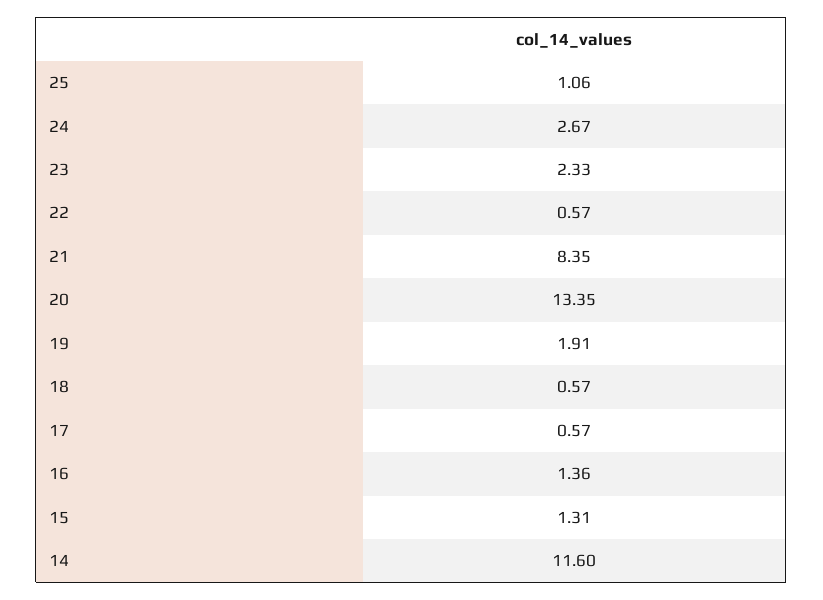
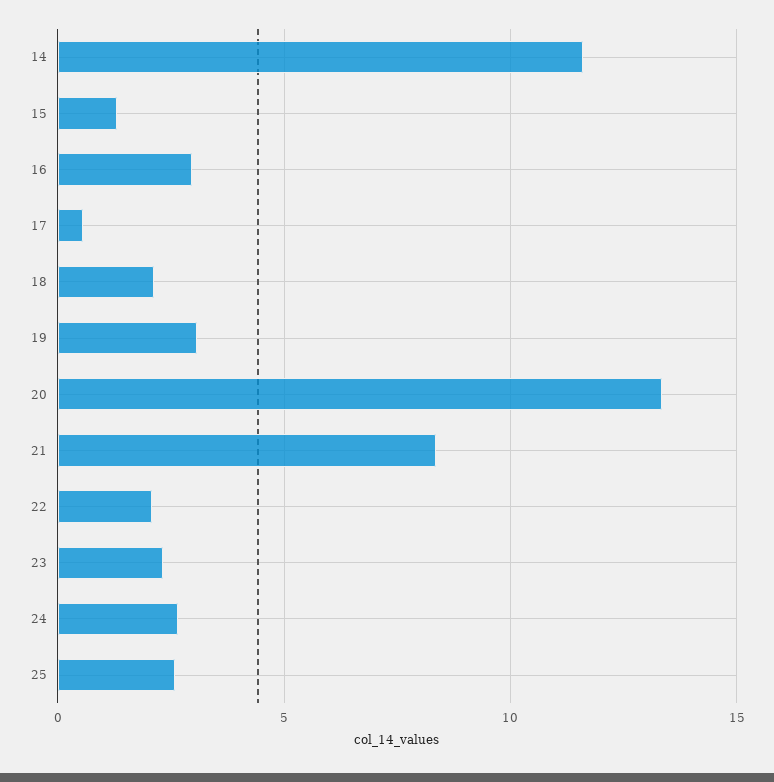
  {
-   "25": 1.06,
+   "25": 2.5,
    "24": 2.67,
    "23": 2.33,
-   "22": 0.57,
+   "22": 2,
    "21": 8.35,
    "20": 13.35,
-   "19": 1.91,
+   "19": 3,
-   "18": 0.57,
+   "18": 2,
    "17": 0.57,
-   "16": 1.36,
+   "16": 3,
    "15": 1.31,
    "14": 11.6
  }

